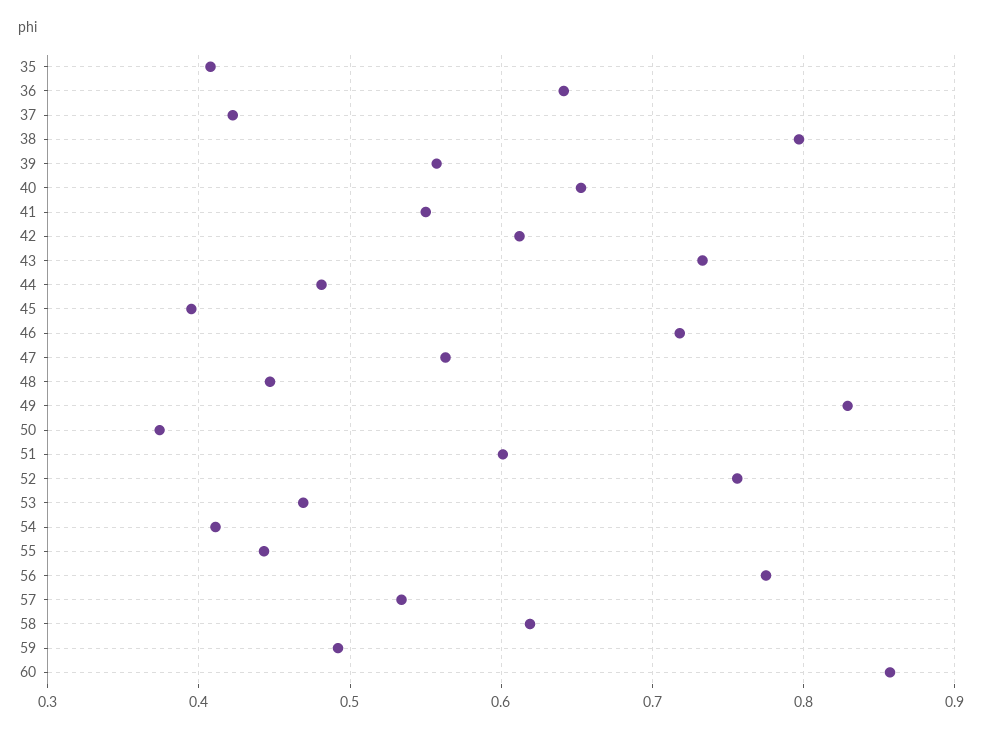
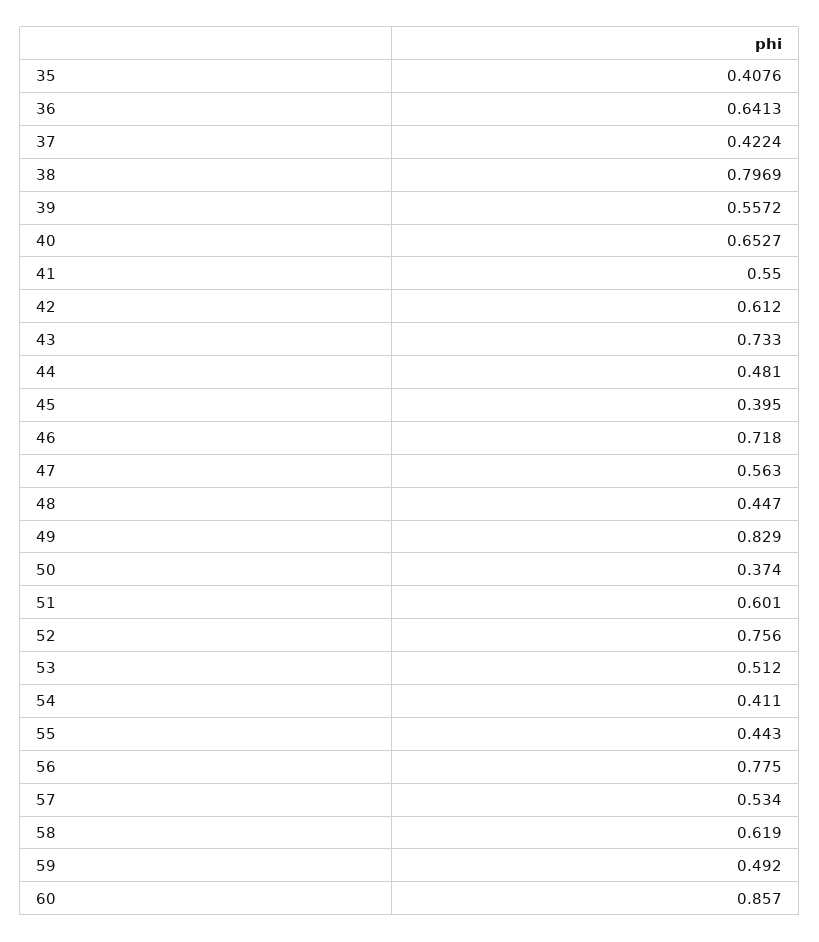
  {
    "35": 0.4076,
    "36": 0.6413,
    "37": 0.4224,
    "38": 0.7969,
    "39": 0.5572,
    "40": 0.6527,
    "41": 0.55,
    "42": 0.612,
    "43": 0.733,
    "44": 0.481,
    "45": 0.395,
    "46": 0.718,
    "47": 0.563,
    "48": 0.447,
    "49": 0.829,
    "50": 0.374,
    "51": 0.601,
    "52": 0.756,
-   "53": 0.47,
+   "53": 0.512,
    "54": 0.411,
    "55": 0.443,
    "56": 0.775,
    "57": 0.534,
    "58": 0.619,
    "59": 0.492,
    "60": 0.857
  }

